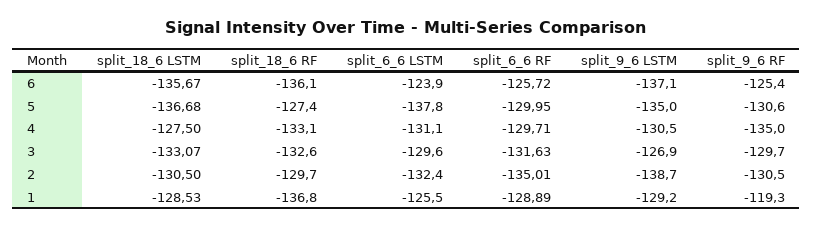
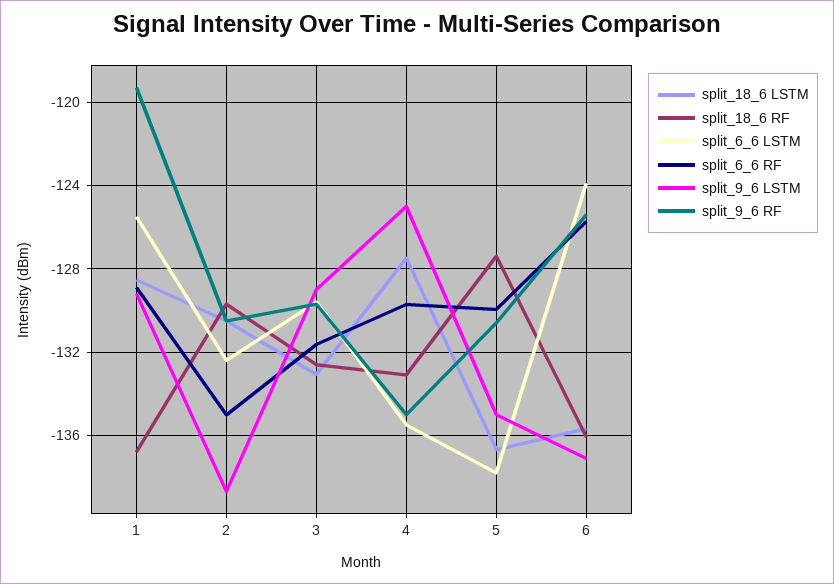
  {
    "split_18_6 LSTM": {
      "6": -135.67,
      "5": -136.68,
      "4": -127.5,
      "3": -133.07,
      "2": -130.5,
      "1": -128.53
    },
    "split_18_6 RF": {
      "6": -136.1,
      "5": -127.4,
      "4": -133.1,
      "3": -132.6,
      "2": -129.7,
      "1": -136.8
    },
    "split_6_6 LSTM": {
      "6": -123.9,
      "5": -137.8,
-     "4": -131.1,
+     "4": -135.5,
      "3": -129.6,
      "2": -132.4,
      "1": -125.5
    },
    "split_6_6 RF": {
      "6": -125.72,
      "5": -129.95,
      "4": -129.71,
      "3": -131.63,
      "2": -135.01,
      "1": -128.89
    },
    "split_9_6 LSTM": {
      "6": -137.1,
      "5": -135,
-     "4": -130.5,
+     "4": -125,
-     "3": -126.9,
+     "3": -129,
      "2": -138.7,
      "1": -129.2
    },
    "split_9_6 RF": {
      "6": -125.4,
      "5": -130.6,
      "4": -135,
      "3": -129.7,
      "2": -130.5,
      "1": -119.3
    }
  }

